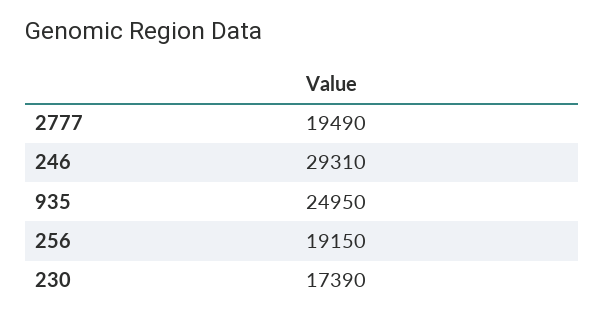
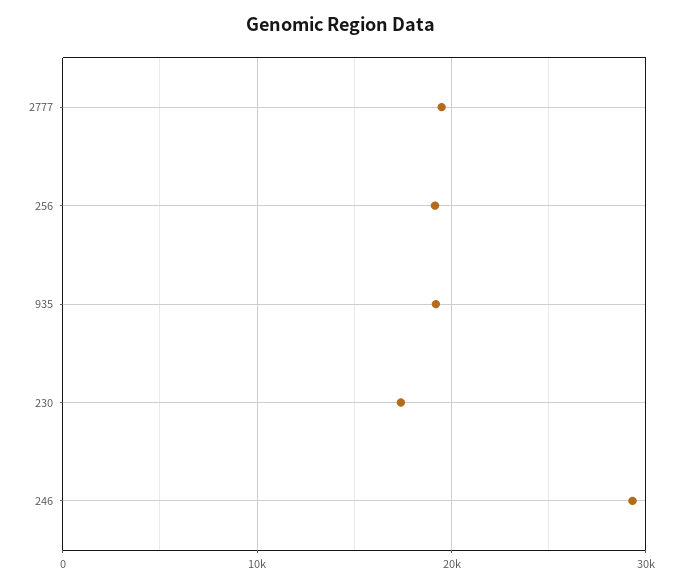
  {
    "2777": 19490,
    "246": 29310,
-   "935": 24950,
+   "935": 19000,
    "256": 19150,
    "230": 17390
  }

